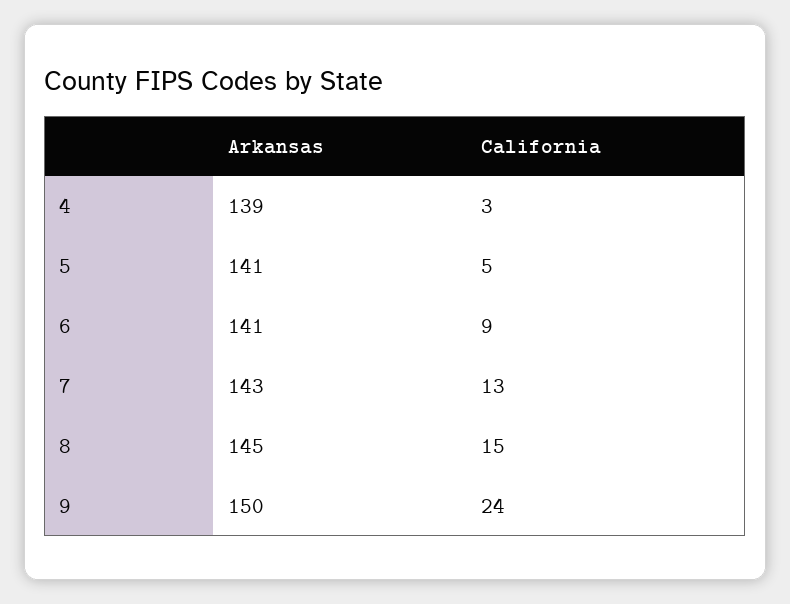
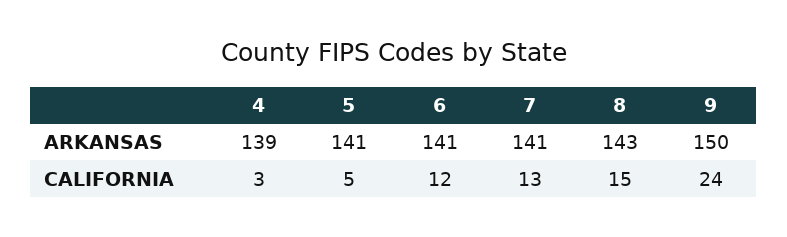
  {
    "Arkansas": {
      "4": 139,
      "5": 141,
      "6": 141,
-     "7": 143,
+     "7": 141,
-     "8": 145,
+     "8": 143,
      "9": 150
    },
    "California": {
      "4": 3,
      "5": 5,
-     "6": 9,
+     "6": 12,
      "7": 13,
      "8": 15,
      "9": 24
    }
  }

